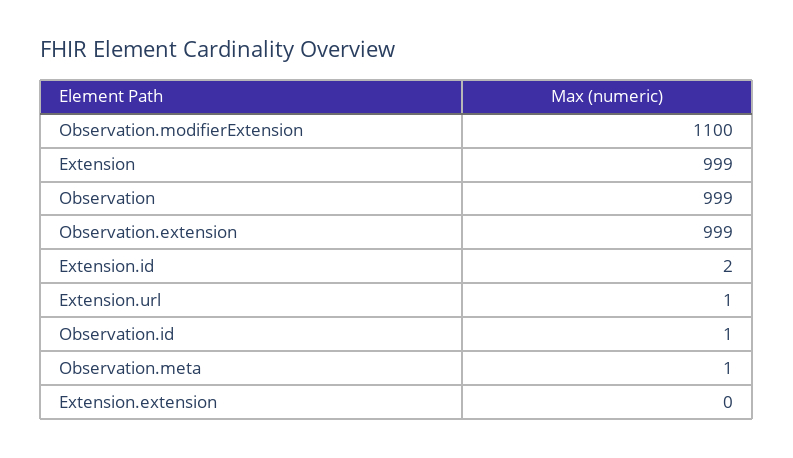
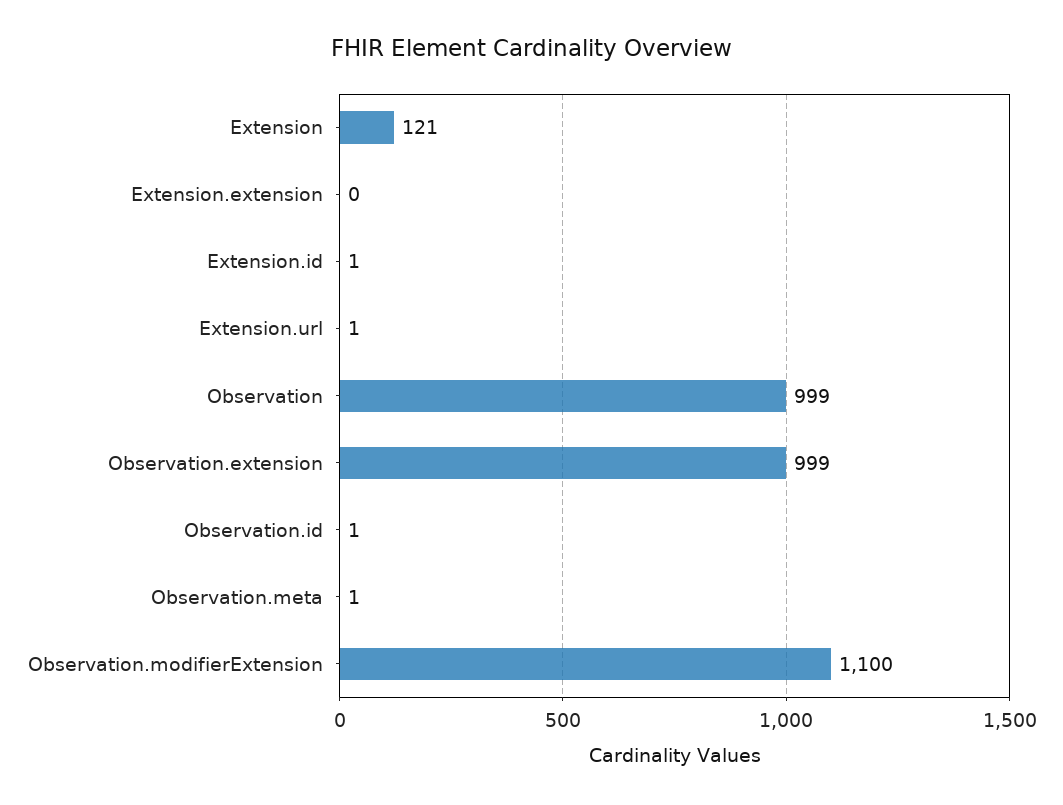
  {
    "Observation.modifierExtension": 1100,
-   "Extension": 999,
+   "Extension": 121,
    "Observation": 999,
    "Observation.extension": 999,
-   "Extension.id": 2,
+   "Extension.id": 1,
    "Extension.url": 1,
    "Observation.id": 1,
    "Observation.meta": 1,
    "Extension.extension": 0
  }

